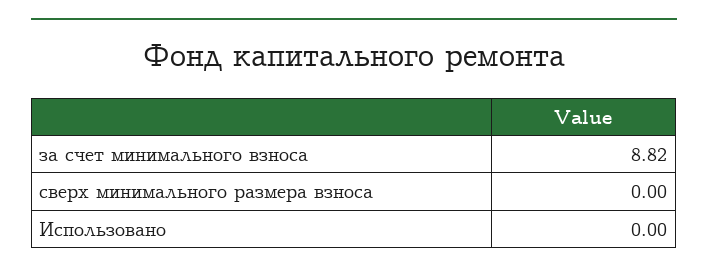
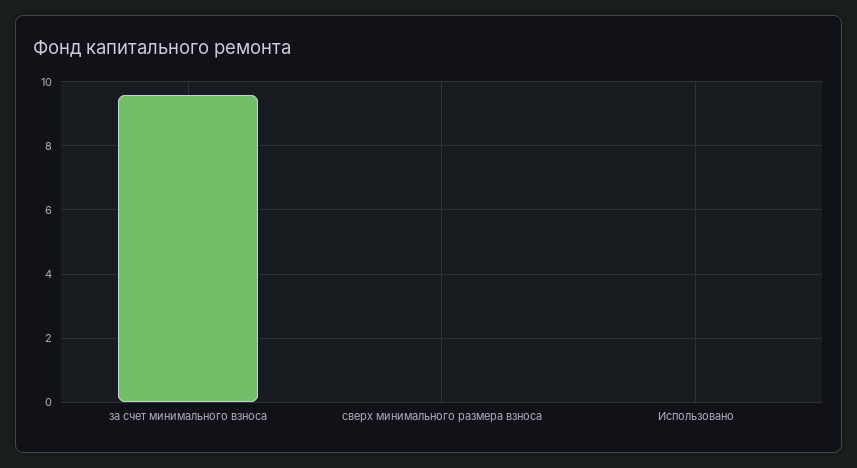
  {
-   "за счет минимального взноса": 8.82,
+   "за счет минимального взноса": 9.6,
    "сверх минимального размера взноса": 0,
    "Использовано": 0
  }

